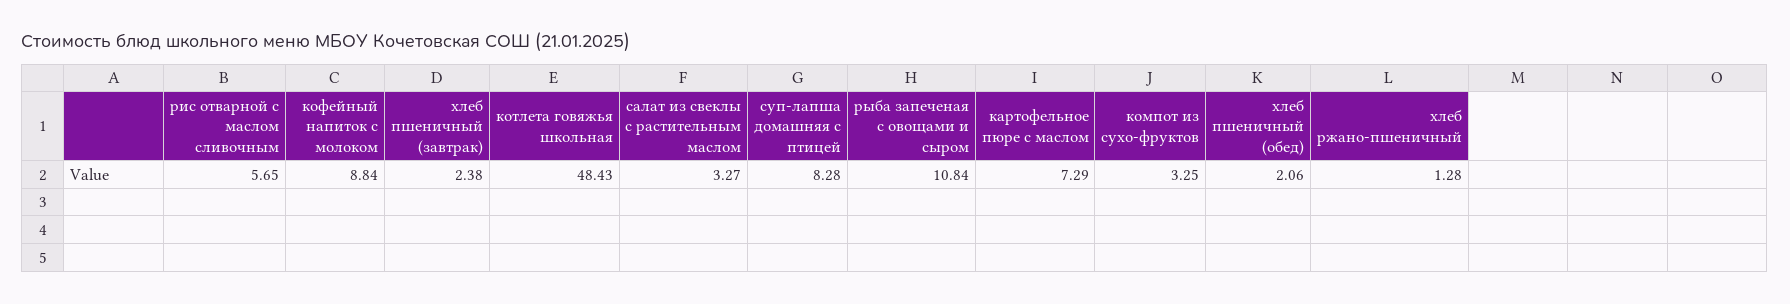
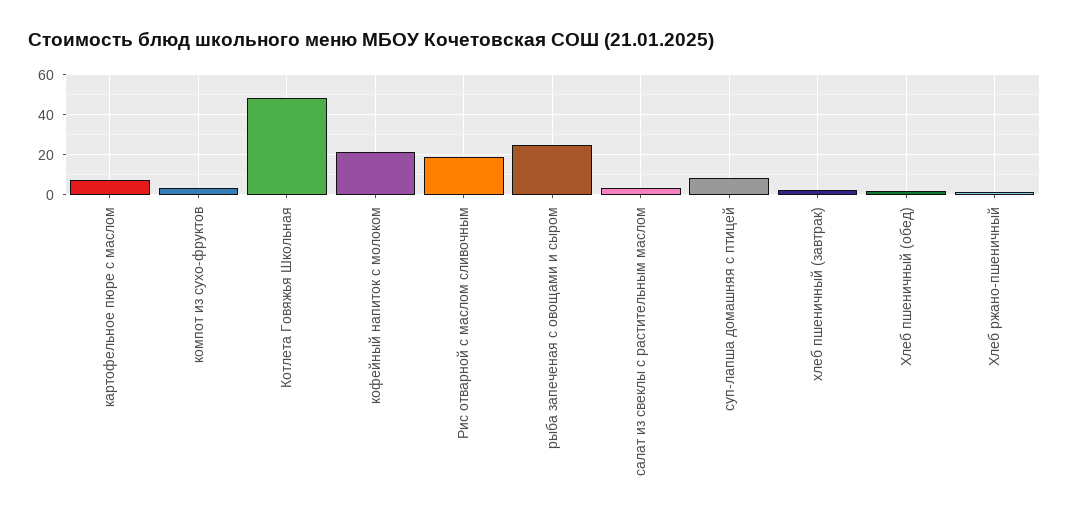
  {
-   "рис отварной с маслом сливочным": 5.65,
+   "рис отварной с маслом сливочным": 20,
-   "кофейный напиток с молоком": 8.84,
+   "кофейный напиток с молоком": 20,
    "хлеб пшеничный (завтрак)": 2.38,
    "котлета говяжья школьная": 48.43,
    "салат из свеклы с растительным маслом": 3.27,
    "суп-лапша домашняя с птицей": 8.28,
-   "рыба запеченая с овощами и сыром": 10.84,
+   "рыба запеченая с овощами и сыром": 25,
    "картофельное пюре с маслом": 7.29,
    "компот из сухо-фруктов": 3.25,
    "хлеб пшеничный (обед)": 2.06,
    "хлеб ржано-пшеничный": 1.28
  }

